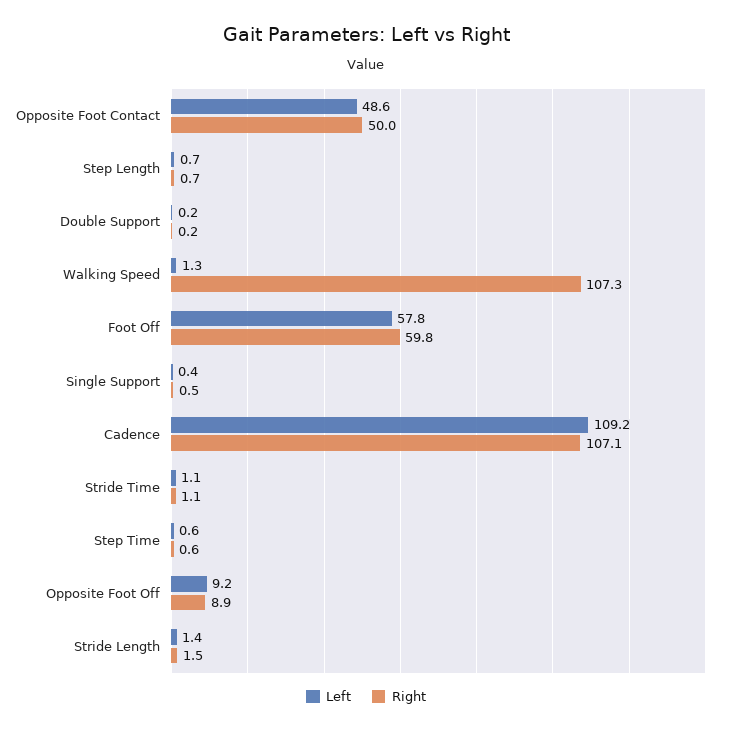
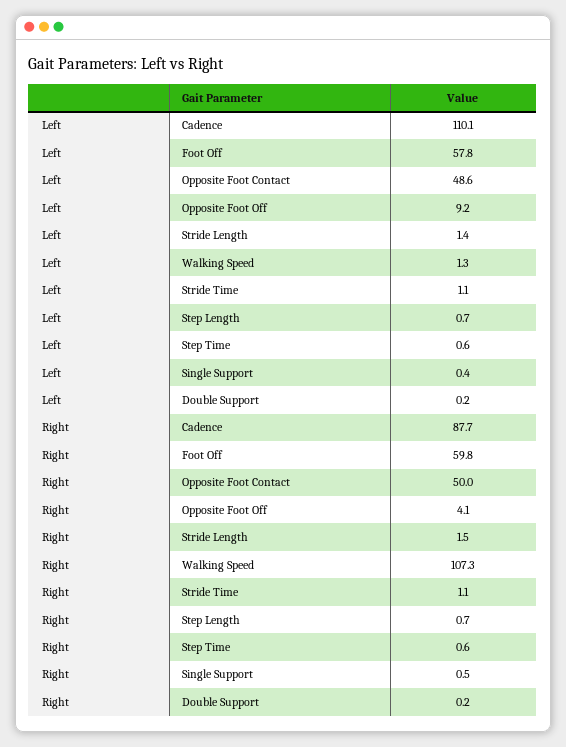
  {
    "Left": {
      "Opposite Foot Contact": 48.6,
      "Step Length": 0.7,
      "Double Support": 0.2,
      "Walking Speed": 1.3,
      "Foot Off": 57.8,
      "Single Support": 0.4,
-     "Cadence": 109.2,
+     "Cadence": 110.1,
      "Stride Time": 1.1,
      "Step Time": 0.6,
      "Opposite Foot Off": 9.2,
      "Stride Length": 1.4
    },
    "Right": {
      "Opposite Foot Contact": 50,
      "Step Length": 0.7,
      "Double Support": 0.2,
      "Walking Speed": 107.3,
      "Foot Off": 59.8,
      "Single Support": 0.5,
-     "Cadence": 107.1,
+     "Cadence": 87.7,
      "Stride Time": 1.1,
      "Step Time": 0.6,
-     "Opposite Foot Off": 8.9,
+     "Opposite Foot Off": 4.1,
      "Stride Length": 1.5
    }
  }

